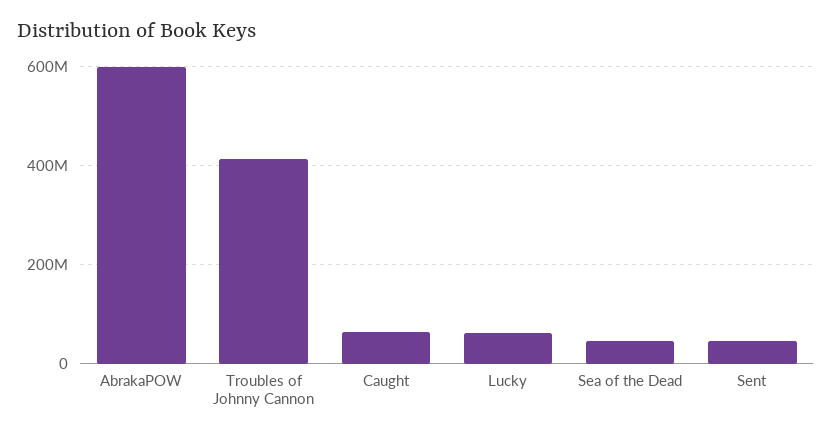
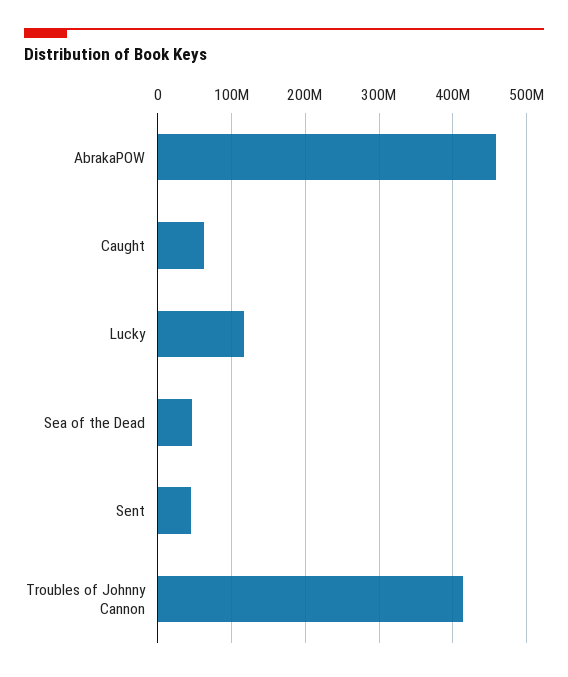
  {
-   "AbrakaPOW": 600000000,
+   "AbrakaPOW": 460000000,
    "Troubles of Johnny Cannon": 410000000,
    "Caught": 60000000,
-   "Lucky": 60000000,
+   "Lucky": 120000000,
    "Sea of the Dead": 50000000,
    "Sent": 50000000
  }

